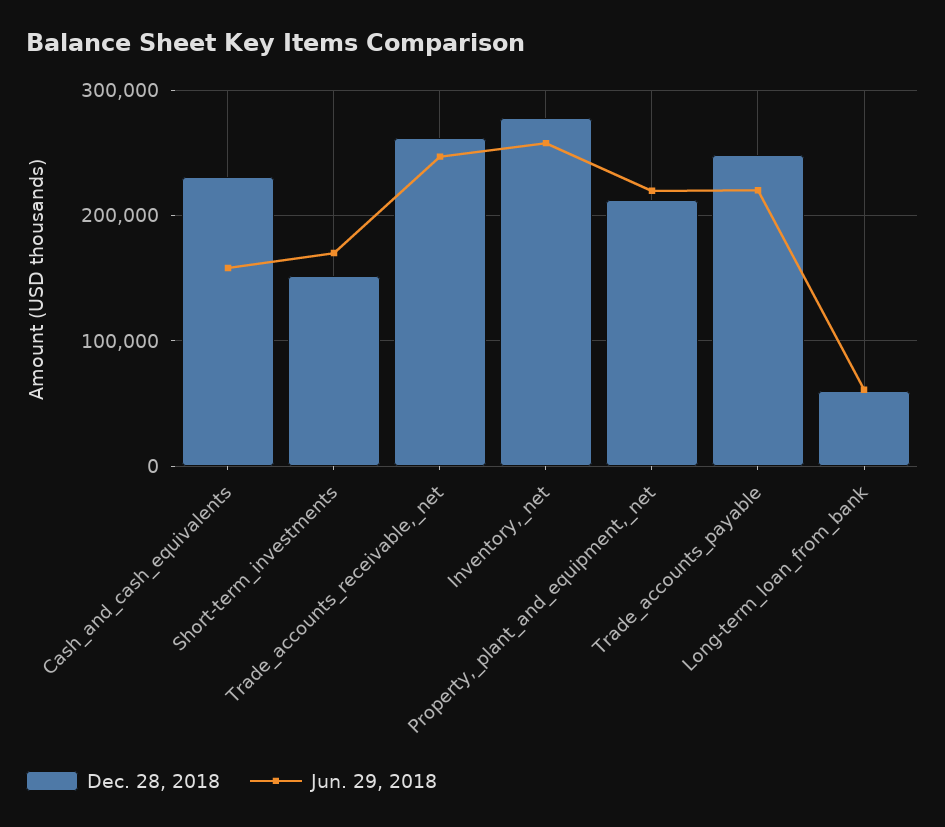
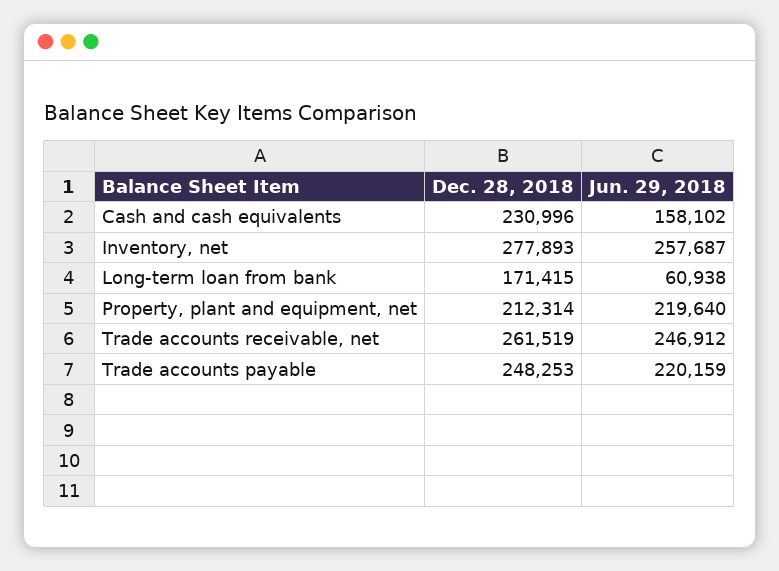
  {
    "Dec. 28, 2018": {
      "Cash_and_cash_equivalents": 230996,
-     "Short-term_investments": 150000,
      "Trade_accounts_receivable,_net": 261519,
      "Inventory,_net": 277893,
      "Property,_plant_and_equipment,_net": 212314,
      "Trade_accounts_payable": 248253,
-     "Long-term_loan_from_bank": 60000
+     "Long-term_loan_from_bank": 171415
    },
    "Jun. 29, 2018": {
      "Cash_and_cash_equivalents": 158102,
-     "Short-term_investments": 170000,
      "Trade_accounts_receivable,_net": 246912,
      "Inventory,_net": 257687,
      "Property,_plant_and_equipment,_net": 219640,
      "Trade_accounts_payable": 220159,
      "Long-term_loan_from_bank": 60938
    }
  }

